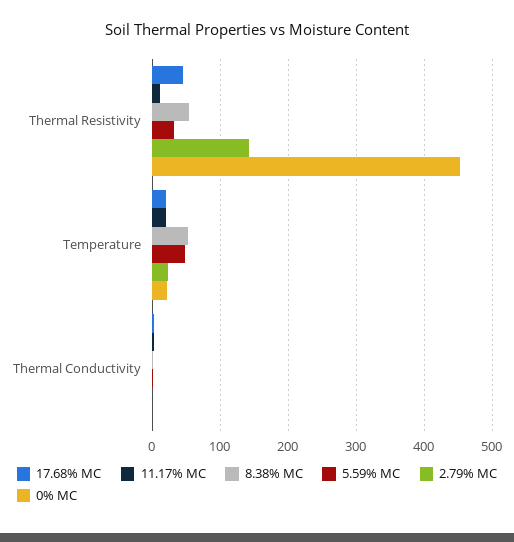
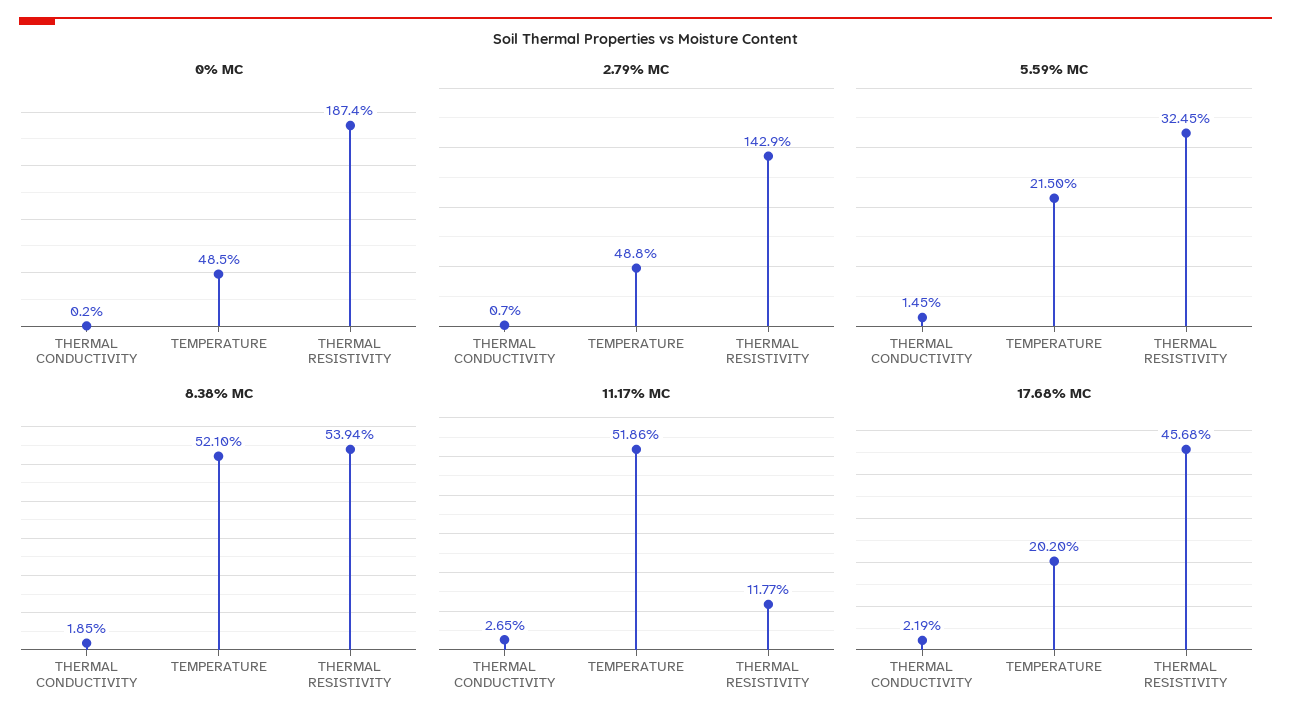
  {
    "17.68% MC": {
      "Thermal Resistivity": 45.68,
      "Temperature": 20.2,
      "Thermal Conductivity": 2.19
    },
    "11.17% MC": {
      "Thermal Resistivity": 11.77,
-     "Temperature": 20,
+     "Temperature": 51.86,
      "Thermal Conductivity": 2.65
    },
    "8.38% MC": {
      "Thermal Resistivity": 53.94,
      "Temperature": 52.1,
      "Thermal Conductivity": 1.85
    },
    "5.59% MC": {
      "Thermal Resistivity": 32.45,
-     "Temperature": 50,
+     "Temperature": 21.5,
      "Thermal Conductivity": 1.45
    },
    "2.79% MC": {
      "Thermal Resistivity": 142.9,
-     "Temperature": 20,
+     "Temperature": 48.8,
      "Thermal Conductivity": 0.7
    },
    "0% MC": {
-     "Thermal Resistivity": 450,
+     "Thermal Resistivity": 187.4,
-     "Temperature": 20,
+     "Temperature": 48.5,
      "Thermal Conductivity": 0.2
    }
  }

